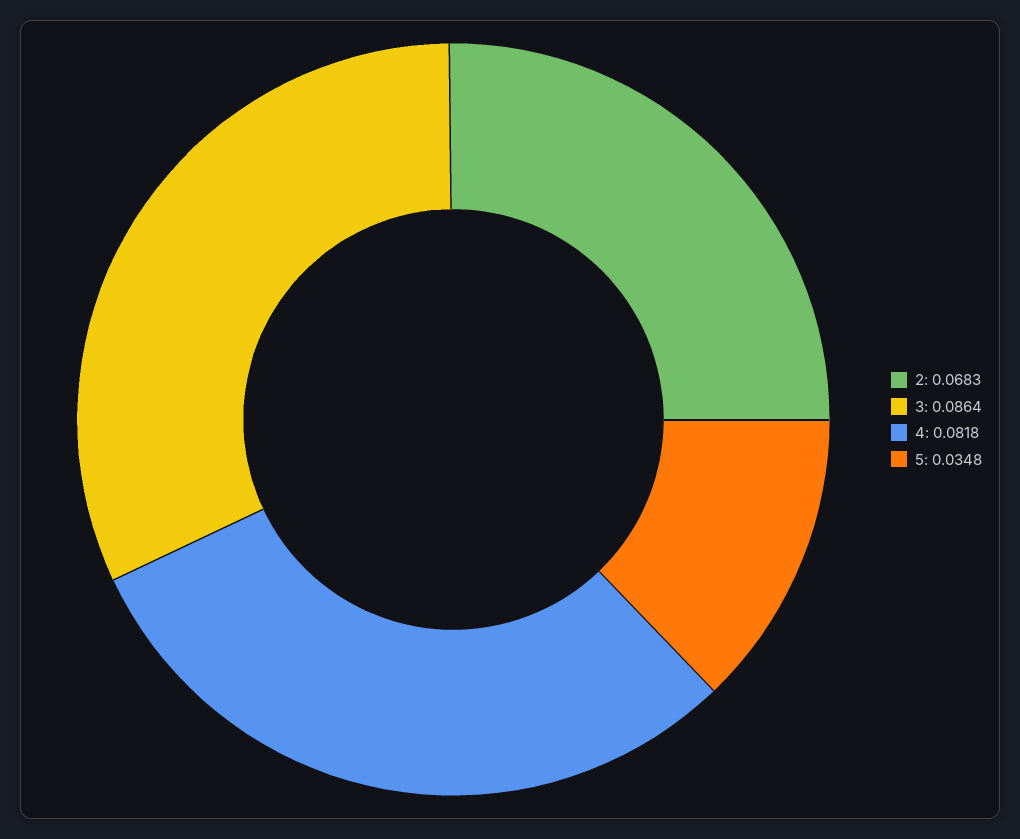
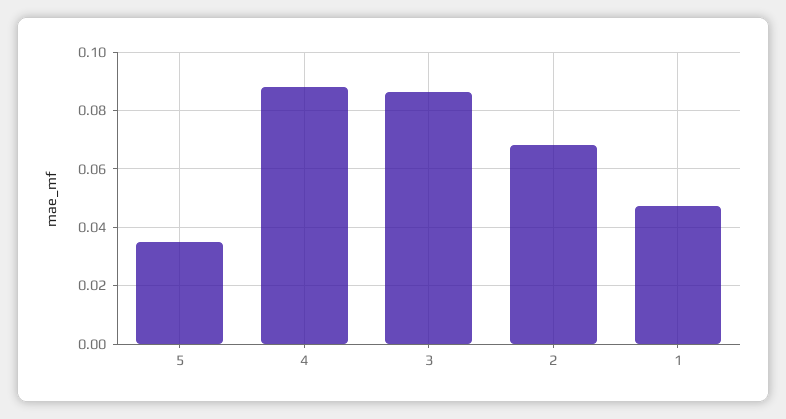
  {
    "2": 0.0683,
    "3": 0.0864,
-   "4": 0.0818,
+   "4": 0.0875,
-   "5": 0.0348
+   "5": 0.0348,
+   "1": 0.0475
  }

